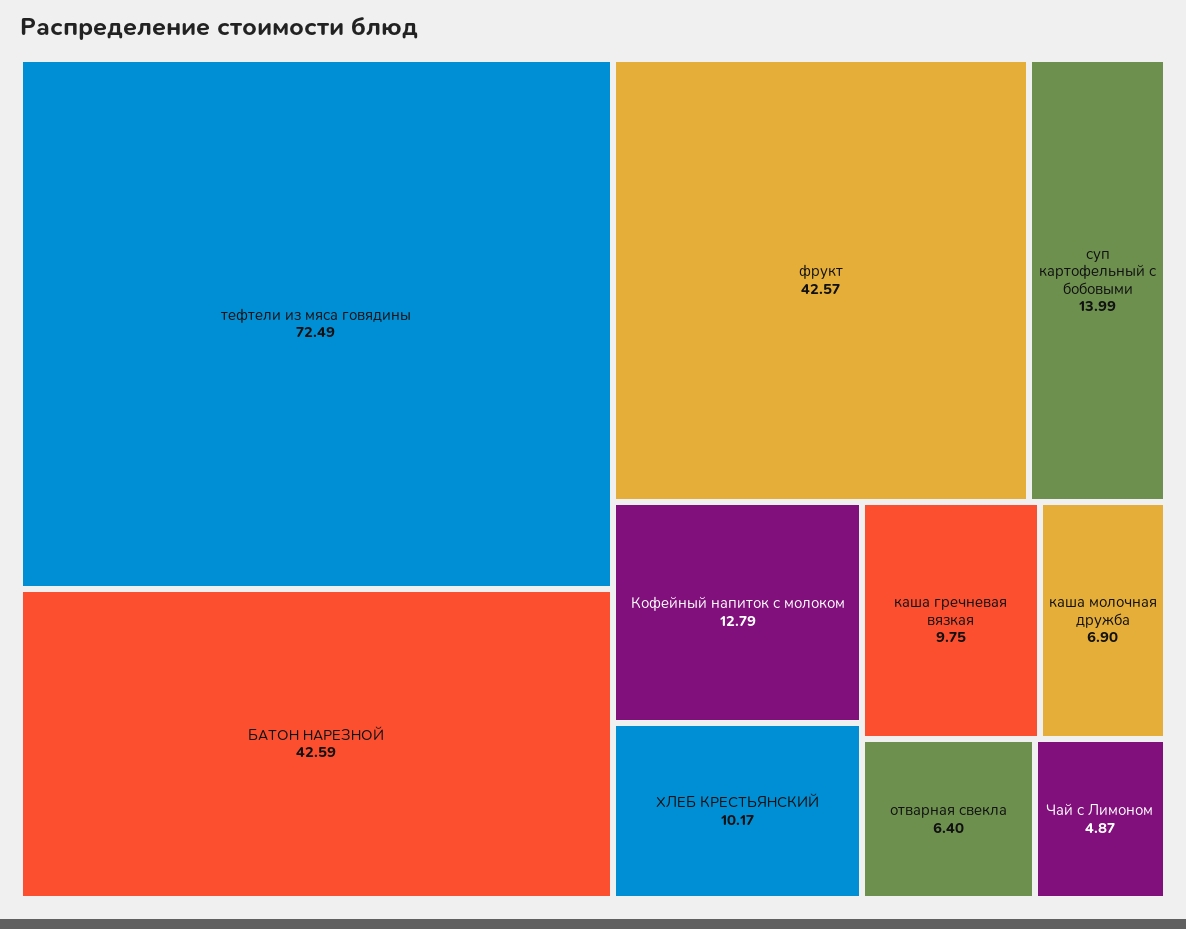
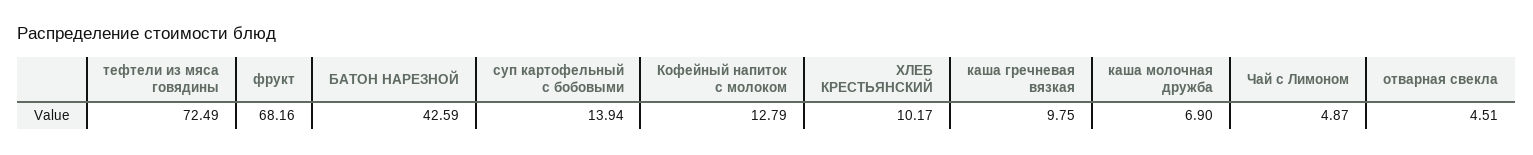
  {
    "тефтели из мяса говядины": 72.49,
    "БАТОН НАРЕЗНОЙ": 42.59,
-   "фрукт": 42.57,
+   "фрукт": 68.16,
-   "суп картофельный с бобовыми": 13.99,
+   "суп картофельный с бобовыми": 13.94,
    "Кофейный напиток с молоком": 12.79,
    "ХЛЕБ КРЕСТЬЯНСКИЙ": 10.17,
    "каша гречневая вязкая": 9.75,
    "каша молочная дружба": 6.9,
-   "отварная свекла": 6.4,
+   "отварная свекла": 4.51,
    "Чай с Лимоном": 4.87
  }

